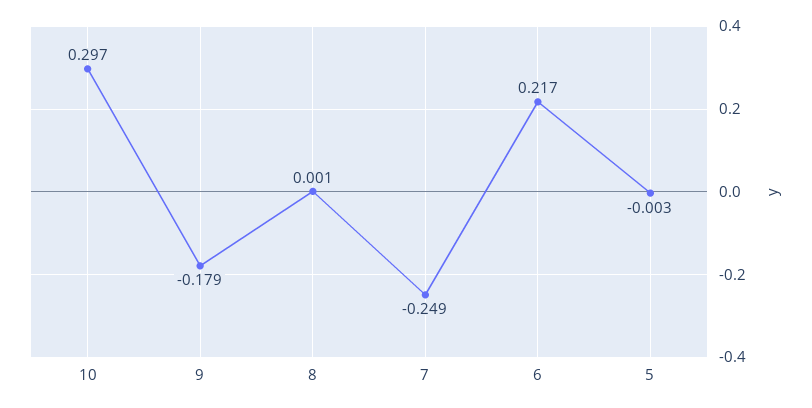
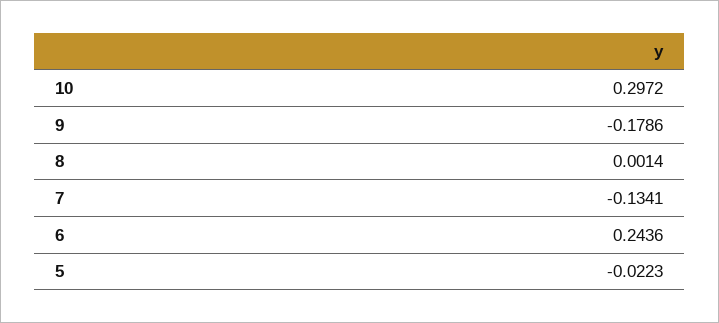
  {
    "10": 0.2972,
    "9": -0.1786,
    "8": 0.0014,
-   "7": -0.249,
+   "7": -0.1341,
-   "6": 0.217,
+   "6": 0.2436,
-   "5": -0.003
+   "5": -0.0223
  }

